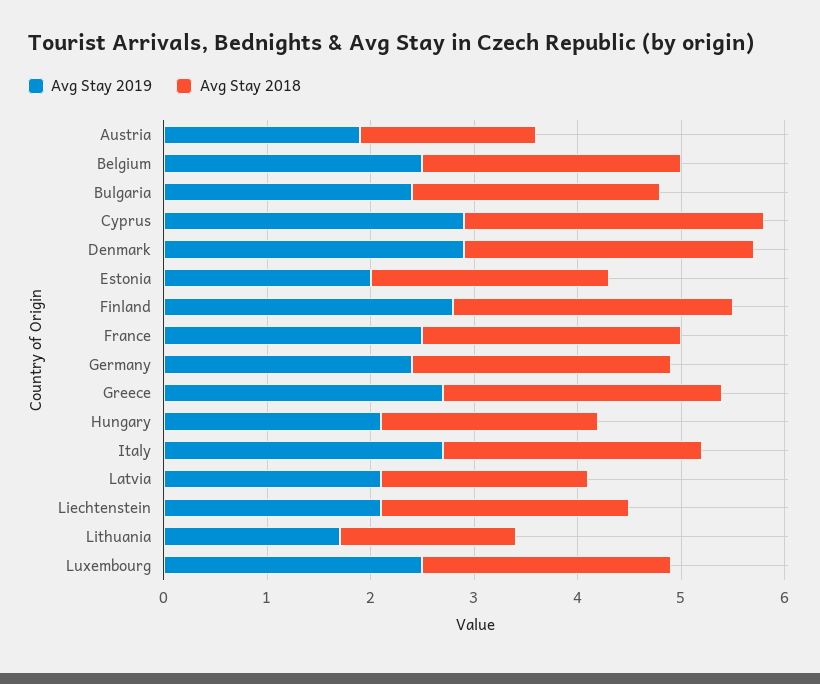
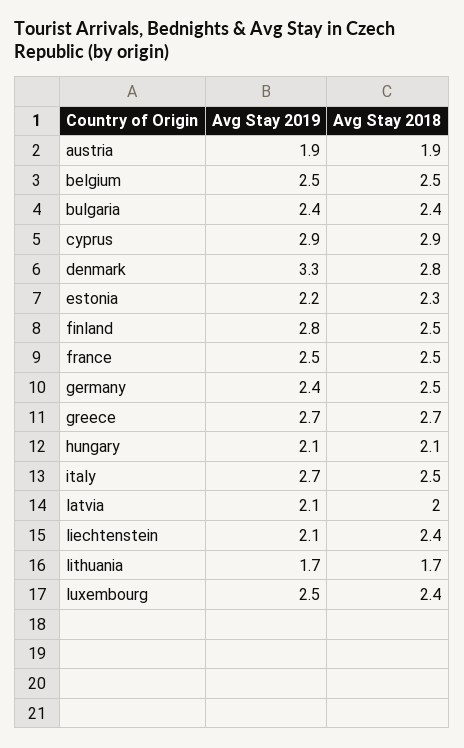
  {
    "Avg Stay 2019": {
      "Austria": 1.9,
      "Belgium": 2.5,
      "Bulgaria": 2.4,
      "Cyprus": 2.9,
-     "Denmark": 2.9,
+     "Denmark": 3.3,
-     "Estonia": 2,
+     "Estonia": 2.2,
      "Finland": 2.8,
      "France": 2.5,
      "Germany": 2.4,
      "Greece": 2.7,
      "Hungary": 2.1,
      "Italy": 2.7,
      "Latvia": 2.1,
      "Liechtenstein": 2.1,
      "Lithuania": 1.7,
      "Luxembourg": 2.5
    },
    "Avg Stay 2018": {
-     "Austria": 1.7,
+     "Austria": 1.9,
      "Belgium": 2.5,
      "Bulgaria": 2.4,
      "Cyprus": 2.9,
      "Denmark": 2.8,
      "Estonia": 2.3,
-     "Finland": 2.7,
+     "Finland": 2.5,
      "France": 2.5,
      "Germany": 2.5,
      "Greece": 2.7,
      "Hungary": 2.1,
      "Italy": 2.5,
      "Latvia": 2,
      "Liechtenstein": 2.4,
      "Lithuania": 1.7,
      "Luxembourg": 2.4
    }
  }

